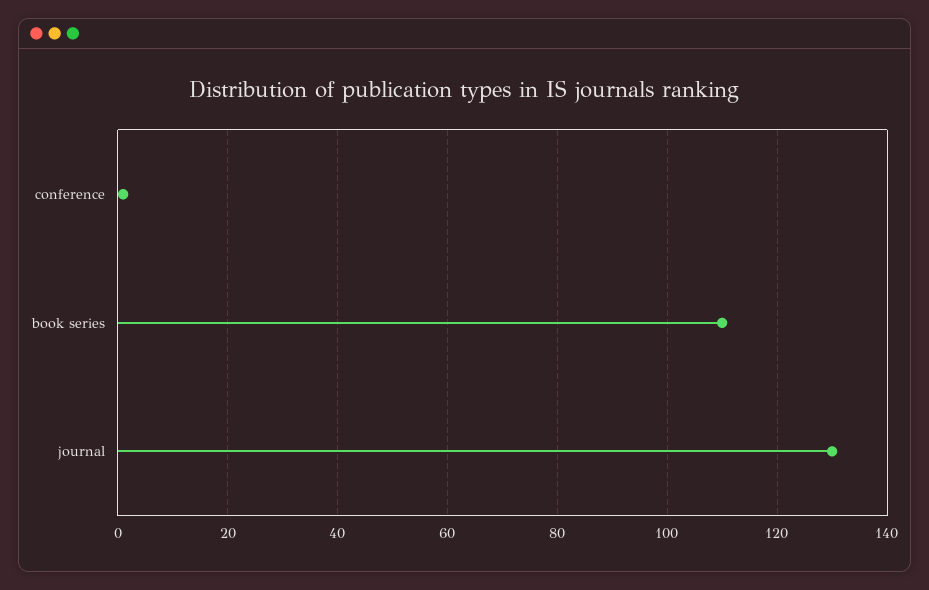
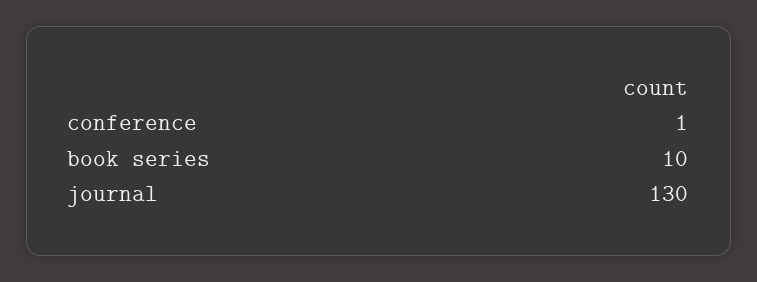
  {
    "conference": 1,
-   "book series": 110,
+   "book series": 10,
    "journal": 130
  }

